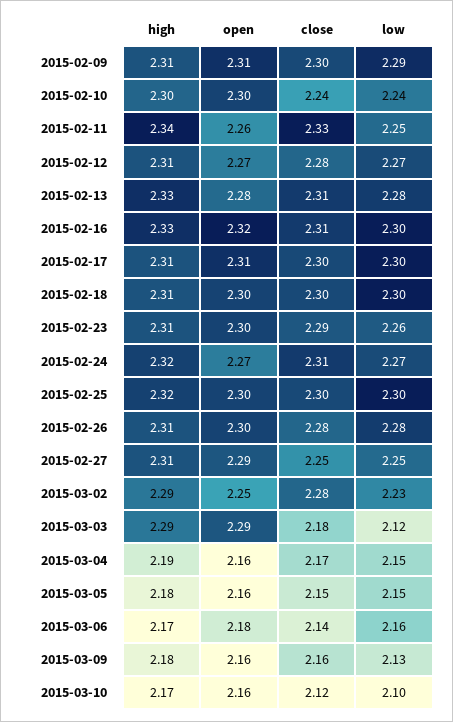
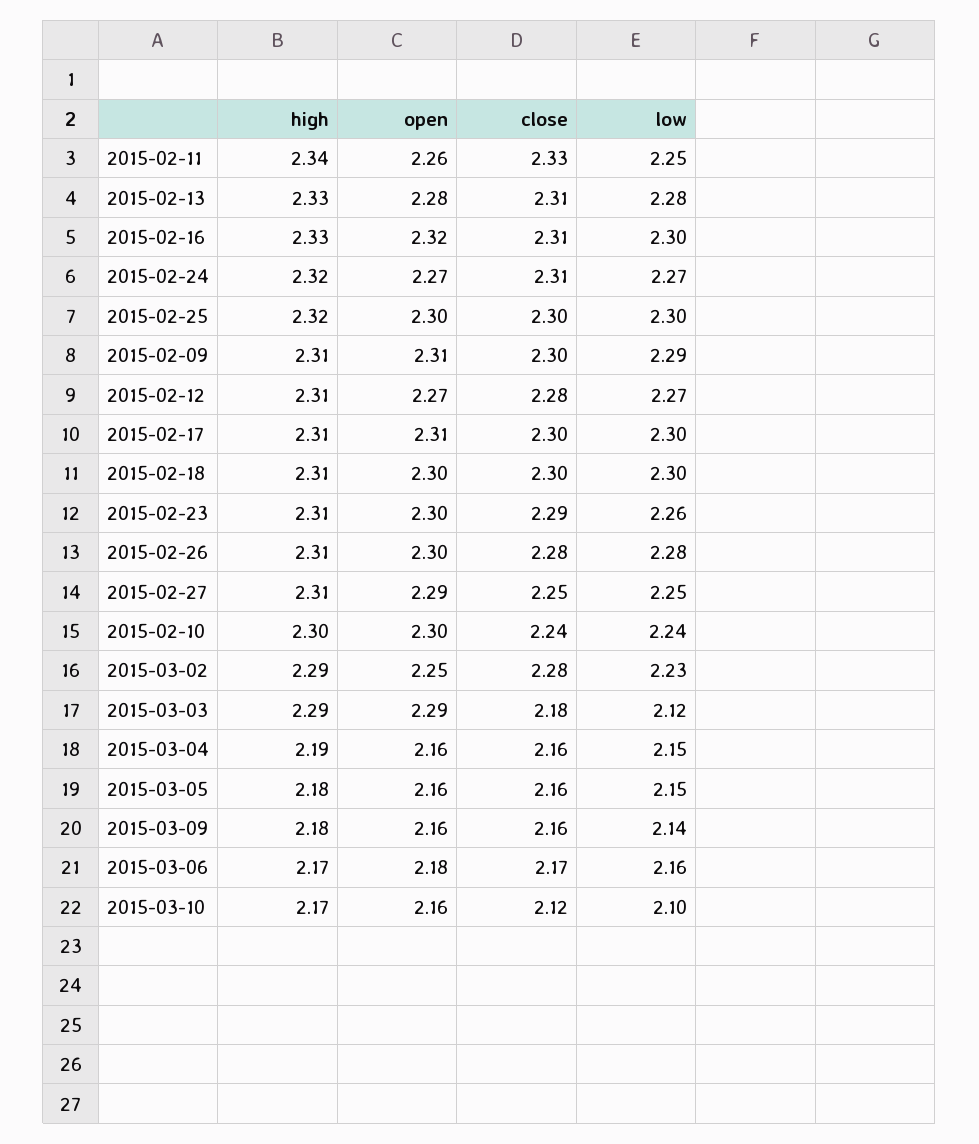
  {
    "high": {
      "2015-02-09": 2.31,
      "2015-02-10": 2.3,
      "2015-02-11": 2.34,
      "2015-02-12": 2.31,
      "2015-02-13": 2.33,
      "2015-02-16": 2.33,
      "2015-02-17": 2.31,
      "2015-02-18": 2.31,
      "2015-02-23": 2.31,
      "2015-02-24": 2.32,
      "2015-02-25": 2.32,
      "2015-02-26": 2.31,
      "2015-02-27": 2.31,
      "2015-03-02": 2.29,
      "2015-03-03": 2.29,
      "2015-03-04": 2.19,
      "2015-03-05": 2.18,
      "2015-03-06": 2.17,
      "2015-03-09": 2.18,
      "2015-03-10": 2.17
    },
    "open": {
      "2015-02-09": 2.31,
      "2015-02-10": 2.3,
      "2015-02-11": 2.26,
      "2015-02-12": 2.27,
      "2015-02-13": 2.28,
      "2015-02-16": 2.32,
      "2015-02-17": 2.31,
      "2015-02-18": 2.3,
      "2015-02-23": 2.3,
      "2015-02-24": 2.27,
      "2015-02-25": 2.3,
      "2015-02-26": 2.3,
      "2015-02-27": 2.29,
      "2015-03-02": 2.25,
      "2015-03-03": 2.29,
      "2015-03-04": 2.16,
      "2015-03-05": 2.16,
      "2015-03-06": 2.18,
      "2015-03-09": 2.16,
      "2015-03-10": 2.16
    },
    "close": {
      "2015-02-09": 2.3,
      "2015-02-10": 2.24,
      "2015-02-11": 2.33,
      "2015-02-12": 2.28,
      "2015-02-13": 2.31,
      "2015-02-16": 2.31,
      "2015-02-17": 2.3,
      "2015-02-18": 2.3,
      "2015-02-23": 2.29,
      "2015-02-24": 2.31,
      "2015-02-25": 2.3,
      "2015-02-26": 2.28,
      "2015-02-27": 2.25,
      "2015-03-02": 2.28,
      "2015-03-03": 2.18,
-     "2015-03-04": 2.17,
+     "2015-03-04": 2.16,
-     "2015-03-05": 2.15,
+     "2015-03-05": 2.16,
-     "2015-03-06": 2.14,
+     "2015-03-06": 2.17,
      "2015-03-09": 2.16,
      "2015-03-10": 2.12
    },
    "low": {
      "2015-02-09": 2.29,
      "2015-02-10": 2.24,
      "2015-02-11": 2.25,
      "2015-02-12": 2.27,
      "2015-02-13": 2.28,
      "2015-02-16": 2.3,
      "2015-02-17": 2.3,
      "2015-02-18": 2.3,
      "2015-02-23": 2.26,
      "2015-02-24": 2.27,
      "2015-02-25": 2.3,
      "2015-02-26": 2.28,
      "2015-02-27": 2.25,
      "2015-03-02": 2.23,
      "2015-03-03": 2.12,
      "2015-03-04": 2.15,
      "2015-03-05": 2.15,
      "2015-03-06": 2.16,
-     "2015-03-09": 2.13,
+     "2015-03-09": 2.14,
      "2015-03-10": 2.1
    }
  }

